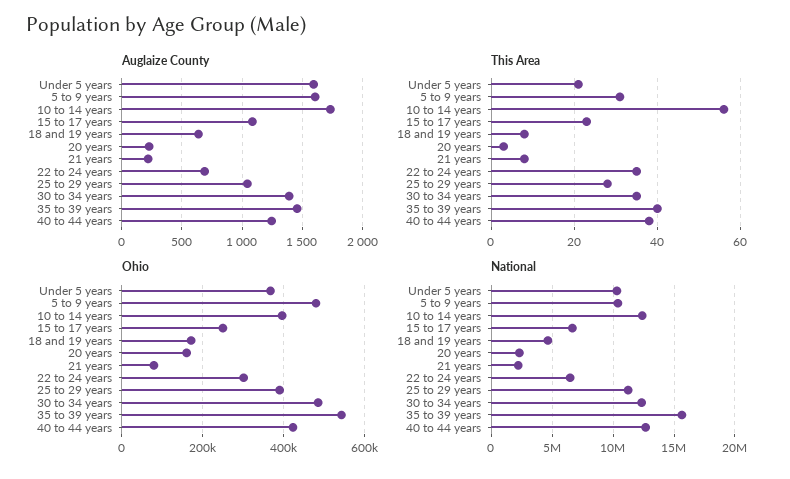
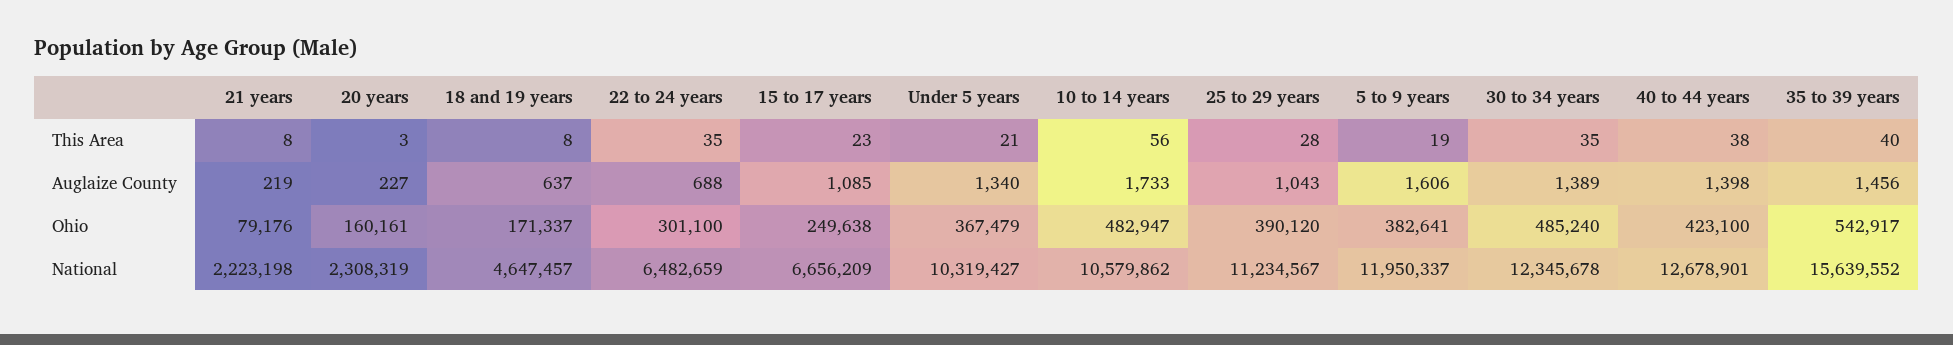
  {
    "Auglaize County": {
-     "Under 5 years": 1600,
+     "Under 5 years": 1340,
      "5 to 9 years": 1606,
      "10 to 14 years": 1733,
      "15 to 17 years": 1085,
      "18 and 19 years": 637,
      "20 years": 227,
      "21 years": 219,
      "22 to 24 years": 688,
      "25 to 29 years": 1043,
      "30 to 34 years": 1389,
      "35 to 39 years": 1456,
-     "40 to 44 years": 1250
+     "40 to 44 years": 1398
    },
    "This Area": {
      "Under 5 years": 21,
-     "5 to 9 years": 30,
+     "5 to 9 years": 19,
      "10 to 14 years": 56,
      "15 to 17 years": 23,
      "18 and 19 years": 8,
      "20 years": 3,
      "21 years": 8,
      "22 to 24 years": 35,
      "25 to 29 years": 28,
      "30 to 34 years": 35,
      "35 to 39 years": 40,
      "40 to 44 years": 38
    },
    "Ohio": {
      "Under 5 years": 367479,
-     "5 to 9 years": 480000,
+     "5 to 9 years": 382641,
-     "10 to 14 years": 400000,
+     "10 to 14 years": 482947,
      "15 to 17 years": 249638,
      "18 and 19 years": 171337,
      "20 years": 160161,
      "21 years": 79176,
      "22 to 24 years": 301100,
      "25 to 29 years": 390120,
      "30 to 34 years": 485240,
      "35 to 39 years": 542917,
      "40 to 44 years": 423100
    },
    "National": {
      "Under 5 years": 10319427,
-     "5 to 9 years": 10500000,
+     "5 to 9 years": 11950337,
-     "10 to 14 years": 12500000,
+     "10 to 14 years": 10579862,
      "15 to 17 years": 6656209,
      "18 and 19 years": 4647457,
      "20 years": 2308319,
      "21 years": 2223198,
      "22 to 24 years": 6482659,
      "25 to 29 years": 11234567,
      "30 to 34 years": 12345678,
      "35 to 39 years": 15639552,
      "40 to 44 years": 12678901
    }
  }

